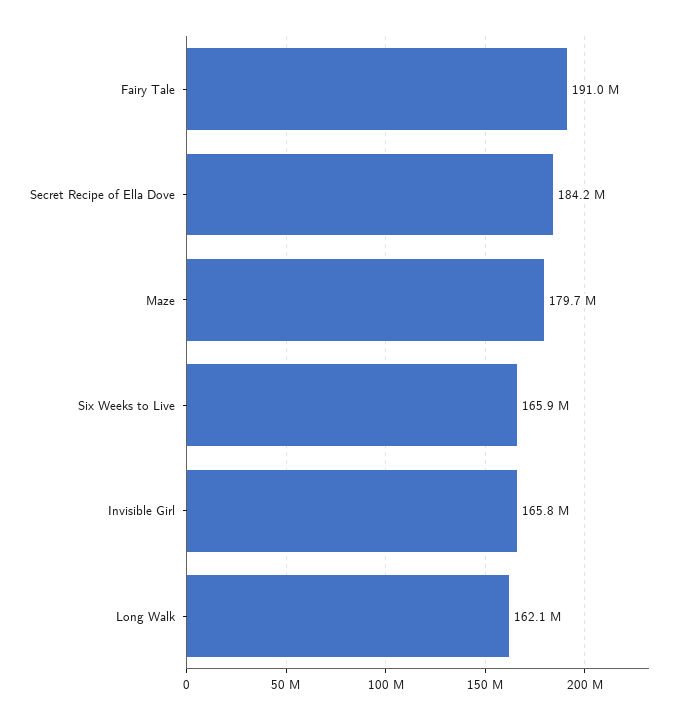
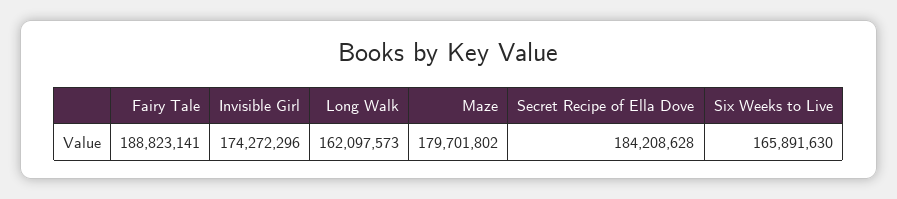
  {
-   "Fairy Tale": 191000000,
+   "Fairy Tale": 188823141,
    "Secret Recipe of Ella Dove": 184208628,
    "Maze": 179701802,
    "Six Weeks to Live": 165891630,
-   "Invisible Girl": 165800000,
+   "Invisible Girl": 174272296,
    "Long Walk": 162097573
  }

